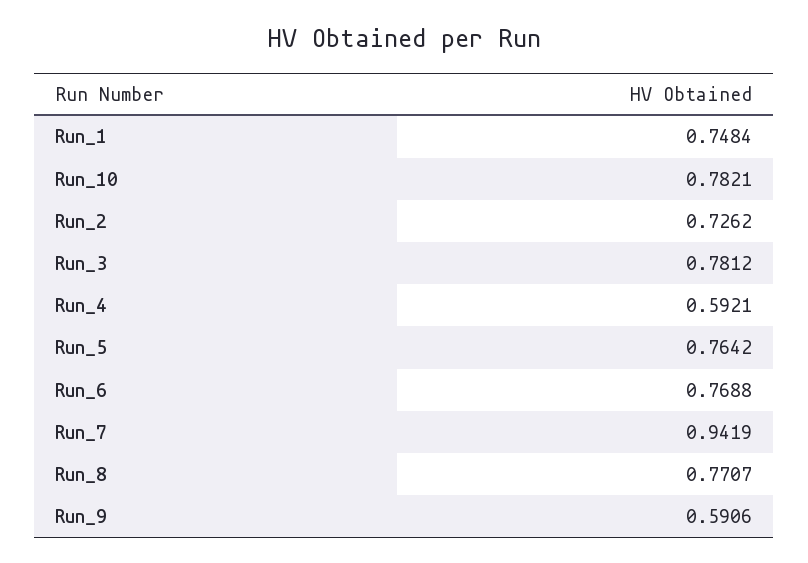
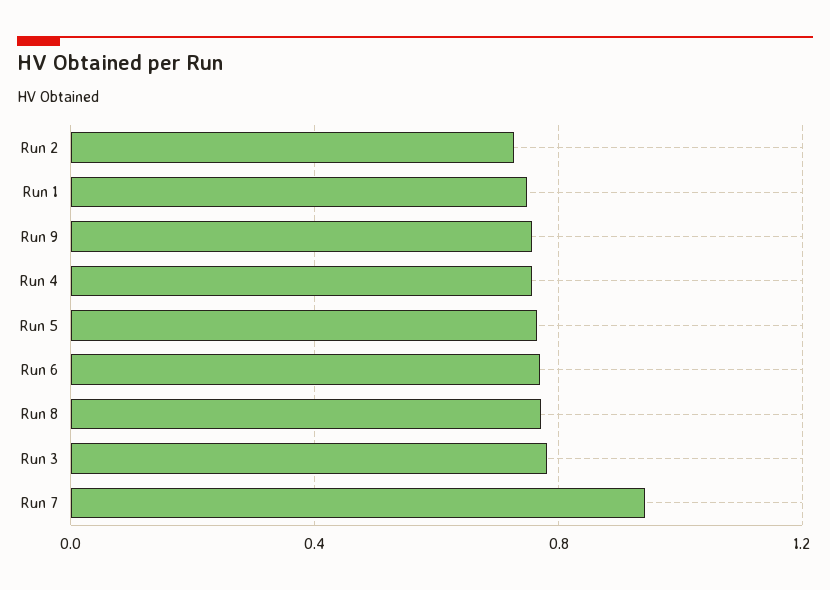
  {
    "Run_1": 0.7484,
-   "Run_10": 0.7821,
    "Run_2": 0.7262,
    "Run_3": 0.7812,
-   "Run_4": 0.5921,
+   "Run_4": 0.75,
    "Run_5": 0.7642,
    "Run_6": 0.7688,
    "Run_7": 0.9419,
    "Run_8": 0.7707,
-   "Run_9": 0.5906
+   "Run_9": 0.75
  }

